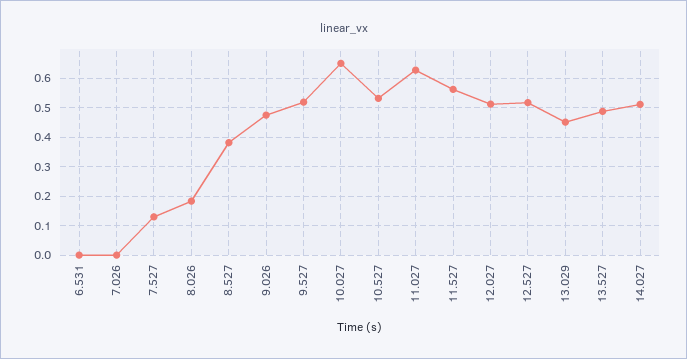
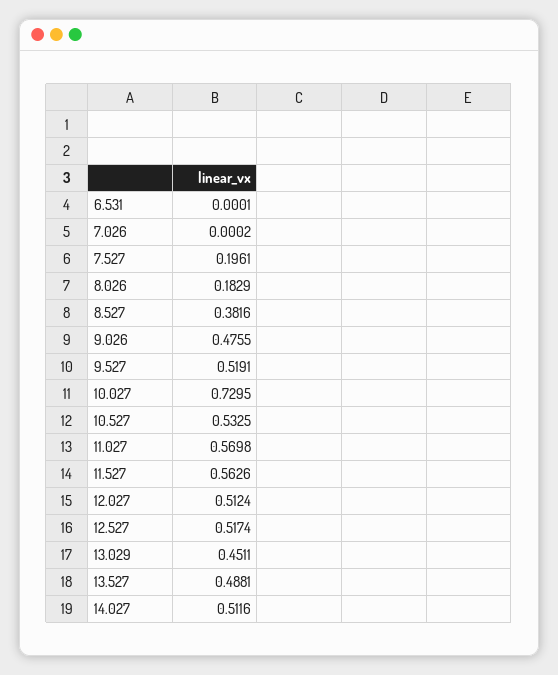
  {
    "6.531": 0.0001,
    "7.026": 0.0002,
-   "7.527": 0.125,
+   "7.527": 0.1961,
    "8.026": 0.1829,
    "8.527": 0.3816,
    "9.026": 0.4755,
    "9.527": 0.5191,
-   "10.027": 0.65,
+   "10.027": 0.7295,
    "10.527": 0.5325,
-   "11.027": 0.625,
+   "11.027": 0.5698,
    "11.527": 0.5626,
    "12.027": 0.5124,
    "12.527": 0.5174,
    "13.029": 0.4511,
    "13.527": 0.4881,
    "14.027": 0.5116
  }

